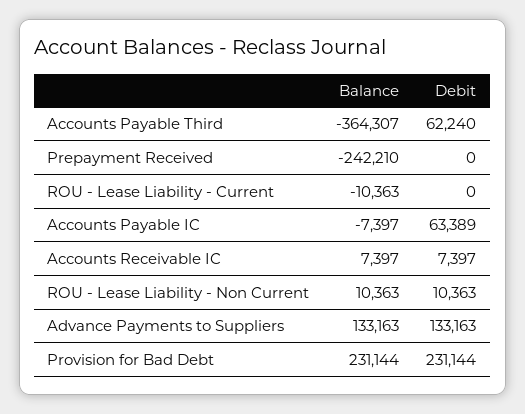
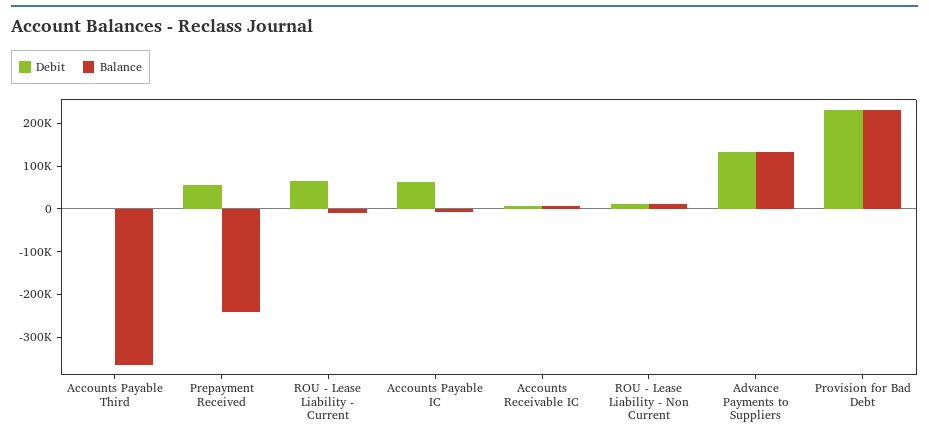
  {
    "Balance": {
      "Accounts Payable Third": -364307,
      "Prepayment Received": -242210,
      "ROU - Lease Liability - Current": -10363,
      "Accounts Payable IC": -7397,
      "Accounts Receivable IC": 7397,
      "ROU - Lease Liability - Non Current": 10363,
      "Advance Payments to Suppliers": 133163,
      "Provision for Bad Debt": 231144
    },
    "Debit": {
-     "Accounts Payable Third": 62240,
+     "Accounts Payable Third": 0,
-     "Prepayment Received": 0,
+     "Prepayment Received": 60000,
-     "ROU - Lease Liability - Current": 0,
+     "ROU - Lease Liability - Current": 60000,
      "Accounts Payable IC": 63389,
      "Accounts Receivable IC": 7397,
      "ROU - Lease Liability - Non Current": 10363,
      "Advance Payments to Suppliers": 133163,
      "Provision for Bad Debt": 231144
    }
  }

